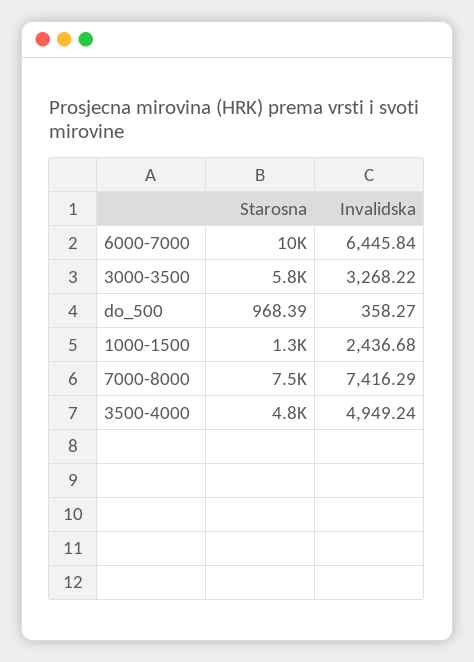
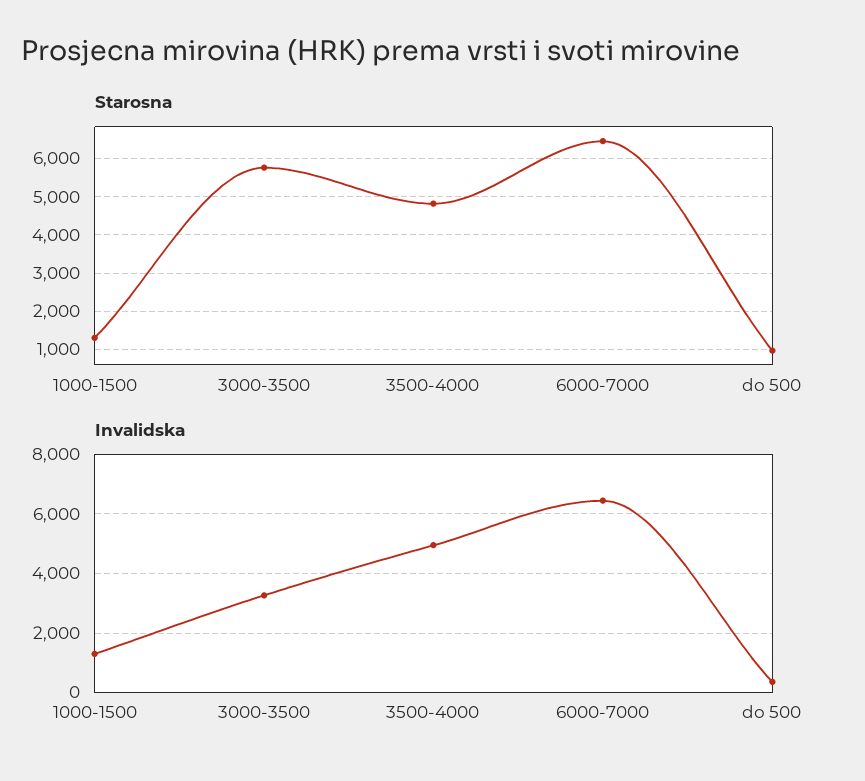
  {
    "Starosna": {
-     "6000-7000": 10000,
+     "6000-7000": 6400,
      "3000-3500": 5800,
      "do_500": 968.39,
      "1000-1500": 1300,
-     "7000-8000": 7500,
      "3500-4000": 4800
    },
    "Invalidska": {
      "6000-7000": 6445.84,
      "3000-3500": 3268.22,
      "do_500": 358.27,
-     "1000-1500": 2436.68,
+     "1000-1500": 1250,
-     "7000-8000": 7416.29,
      "3500-4000": 4949.24
    }
  }

